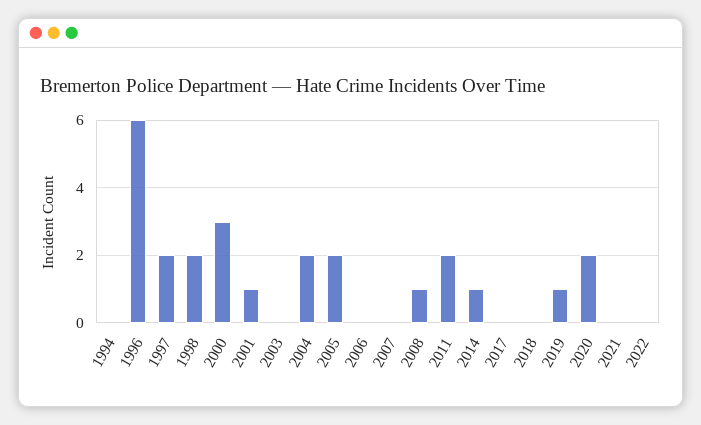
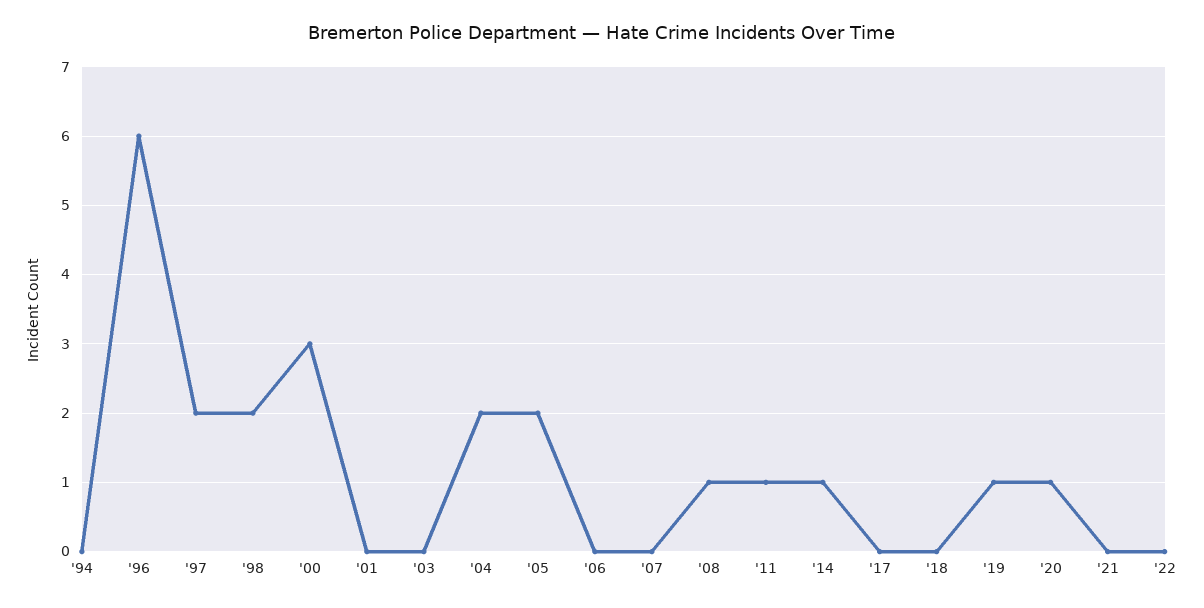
  {
    "1994": 0,
    "1996": 6,
    "1997": 2,
    "1998": 2,
    "2000": 3,
-   "2001": 1,
+   "2001": 0,
    "2003": 0,
    "2004": 2,
    "2005": 2,
    "2006": 0,
    "2007": 0,
    "2008": 1,
-   "2011": 2,
+   "2011": 1,
    "2014": 1,
    "2017": 0,
    "2018": 0,
    "2019": 1,
-   "2020": 2,
+   "2020": 1,
    "2021": 0,
    "2022": 0
  }

